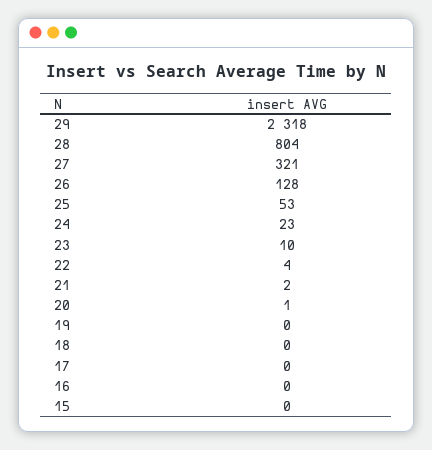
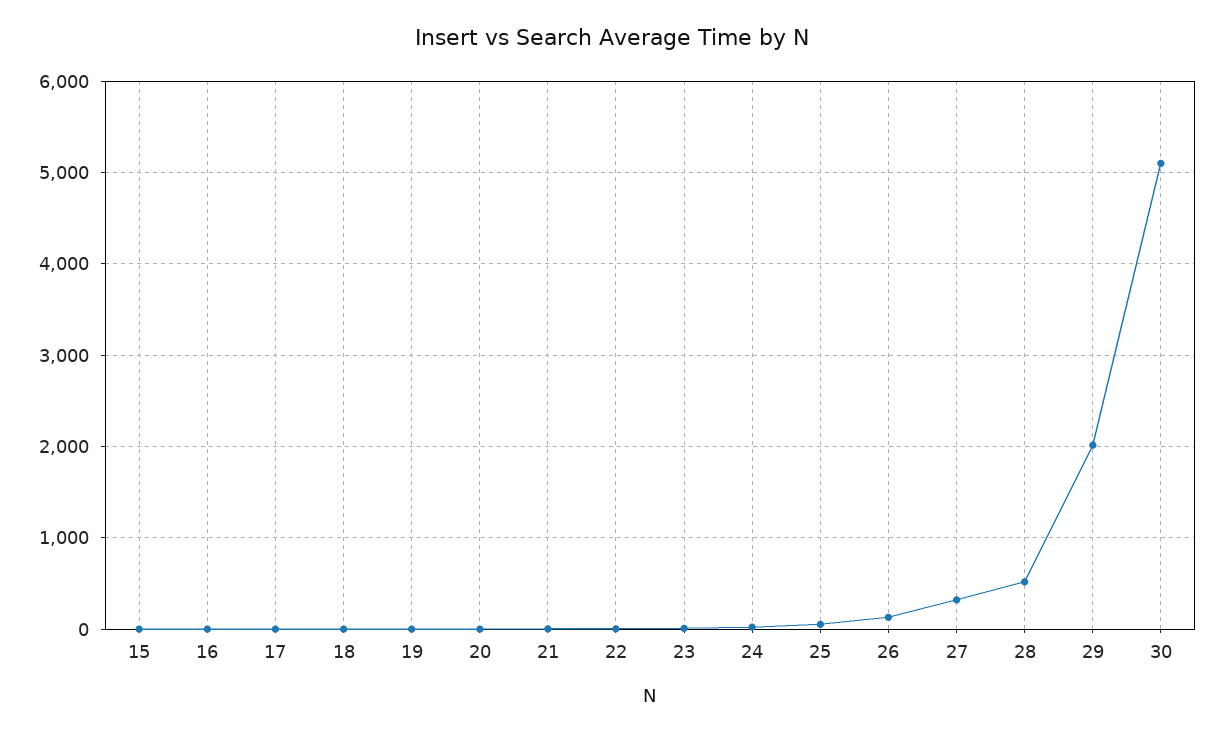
  {
-   "29": 2318,
+   "29": 2000,
-   "28": 804,
+   "28": 500,
    "27": 321,
    "26": 128,
    "25": 53,
    "24": 23,
    "23": 10,
    "22": 4,
    "21": 2,
    "20": 1,
    "19": 0,
    "18": 0,
    "17": 0,
    "16": 0,
-   "15": 0
+   "15": 0,
+   "30": 5100
  }

